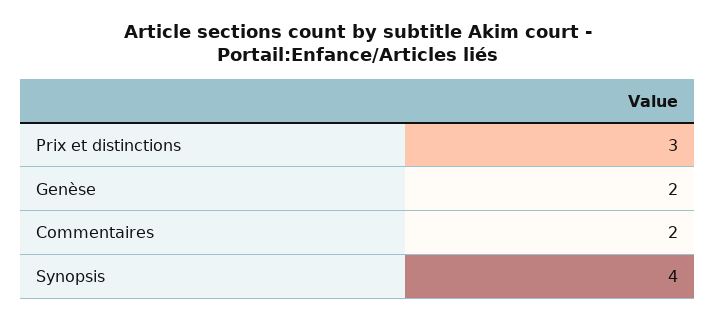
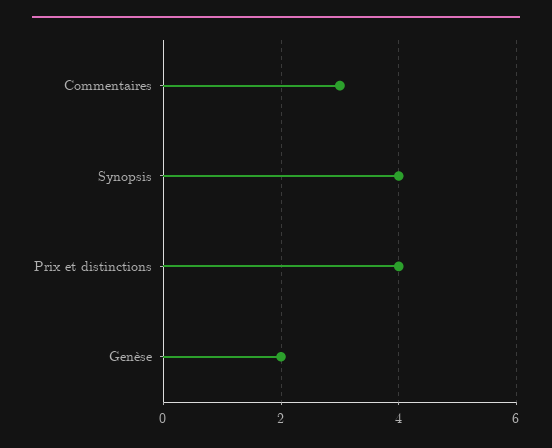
  {
-   "Prix et distinctions": 3,
+   "Prix et distinctions": 4,
    "Genèse": 2,
-   "Commentaires": 2,
+   "Commentaires": 3,
    "Synopsis": 4
  }

